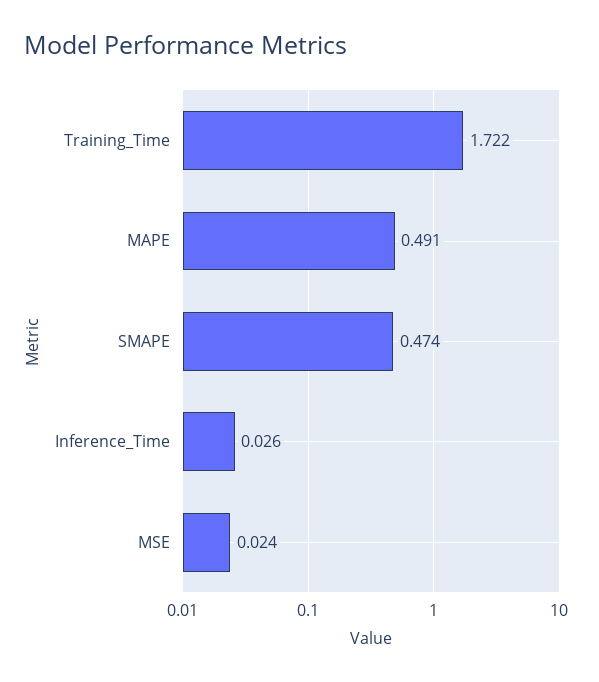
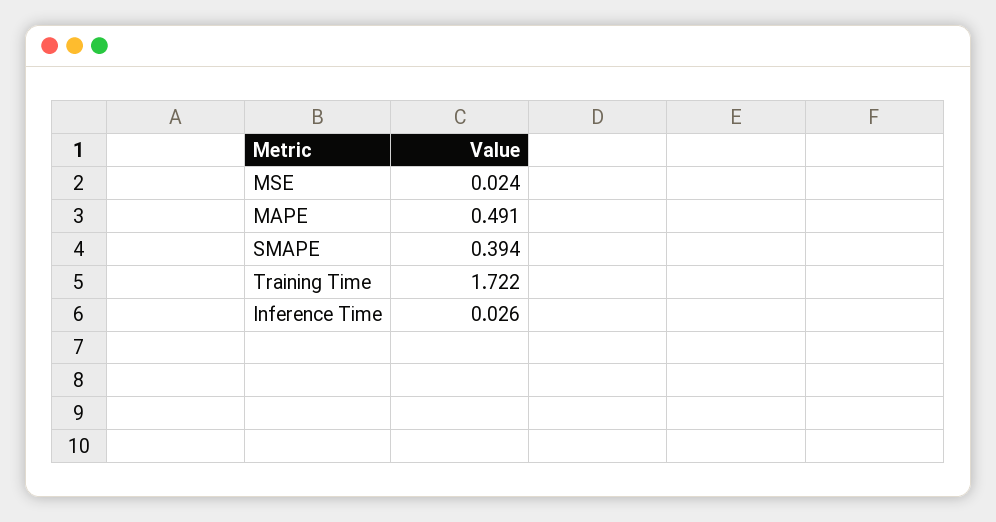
  {
    "Training_Time": 1.722,
    "MAPE": 0.491,
-   "SMAPE": 0.474,
+   "SMAPE": 0.394,
    "Inference_Time": 0.026,
    "MSE": 0.024
  }

